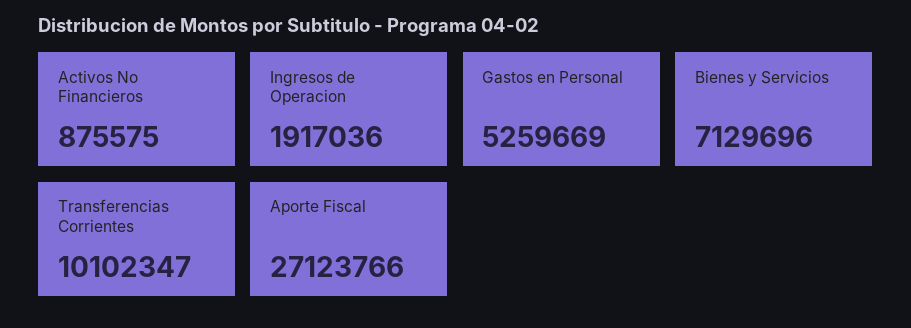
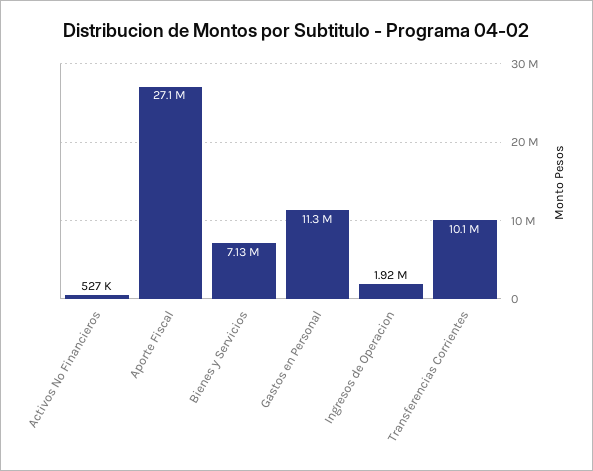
  {
-   "Activos No Financieros": 875575,
+   "Activos No Financieros": 527000,
    "Ingresos de Operacion": 1917036,
-   "Gastos en Personal": 5259669,
+   "Gastos en Personal": 11300000,
    "Bienes y Servicios": 7129696,
    "Transferencias Corrientes": 10102347,
    "Aporte Fiscal": 27123766
  }

